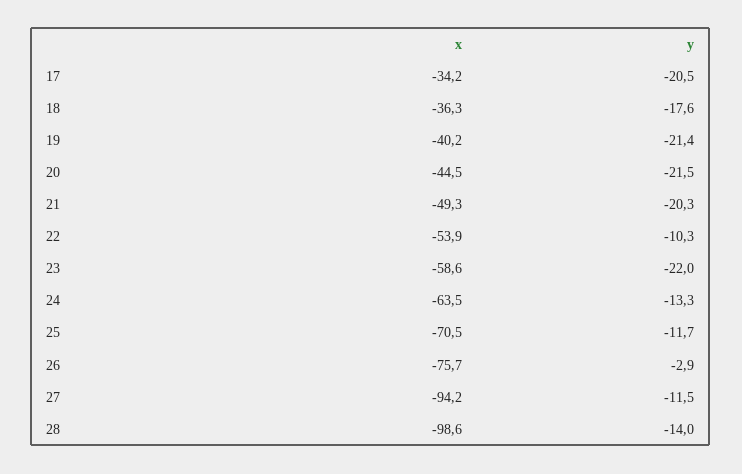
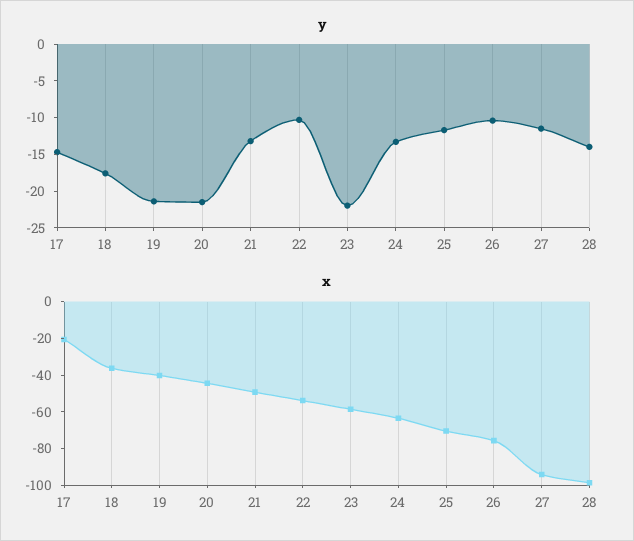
  {
    "x": {
-     "17": -34.2,
+     "17": -20,
      "18": -36.3,
      "19": -40.2,
      "20": -44.5,
      "21": -49.3,
      "22": -53.9,
      "23": -58.6,
      "24": -63.5,
      "25": -70.5,
      "26": -75.7,
      "27": -94.2,
      "28": -98.6
    },
    "y": {
-     "17": -20.5,
+     "17": -15,
      "18": -17.6,
      "19": -21.4,
      "20": -21.5,
-     "21": -20.3,
+     "21": -12.5,
      "22": -10.3,
      "23": -22,
      "24": -13.3,
      "25": -11.7,
-     "26": -2.9,
+     "26": -10,
      "27": -11.5,
      "28": -14
    }
  }

